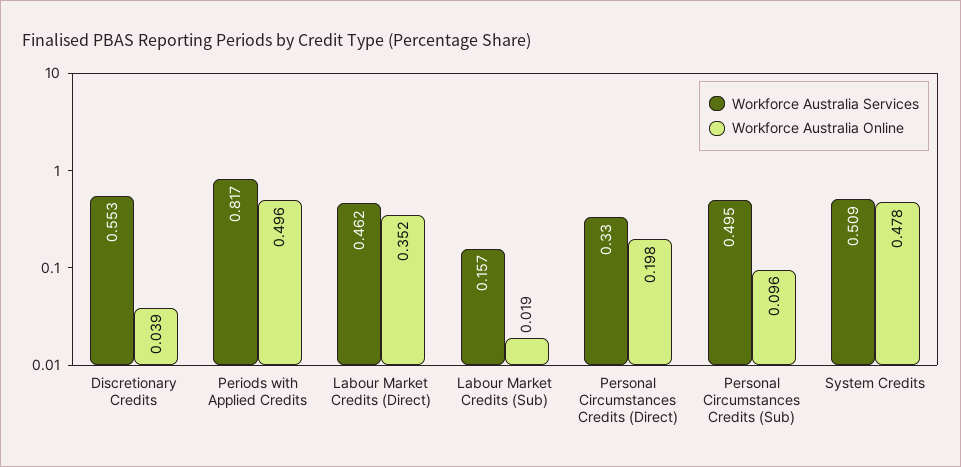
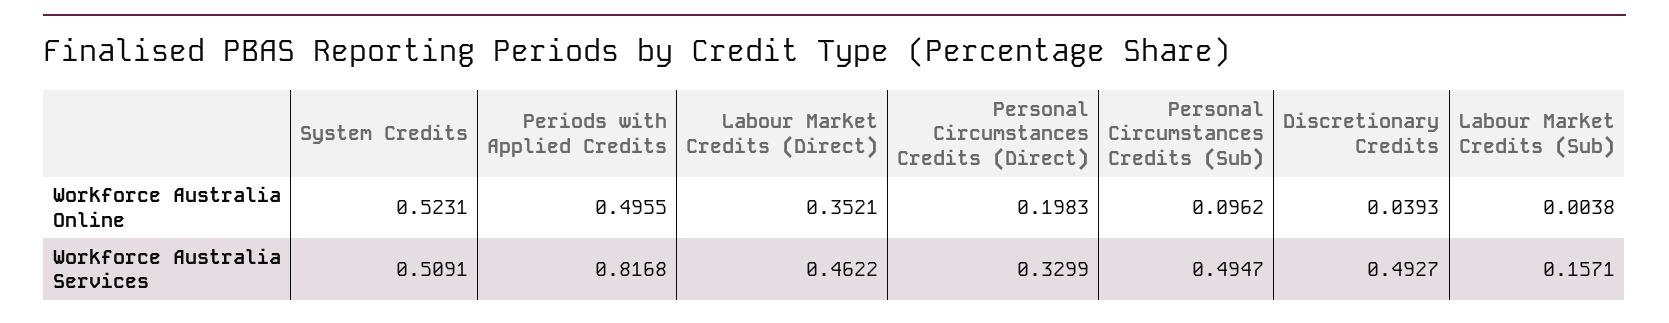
  {
    "Workforce Australia Services": {
-     "Discretionary Credits": 0.553,
+     "Discretionary Credits": 0.4927,
      "Periods with Applied Credits": 0.8168,
      "Labour Market Credits (Direct)": 0.4622,
      "Labour Market Credits (Sub)": 0.1571,
      "Personal Circumstances Credits (Direct)": 0.3299,
      "Personal Circumstances Credits (Sub)": 0.4947,
      "System Credits": 0.5091
    },
    "Workforce Australia Online": {
      "Discretionary Credits": 0.0393,
      "Periods with Applied Credits": 0.4955,
      "Labour Market Credits (Direct)": 0.3521,
-     "Labour Market Credits (Sub)": 0.019,
+     "Labour Market Credits (Sub)": 0.0038,
      "Personal Circumstances Credits (Direct)": 0.1983,
      "Personal Circumstances Credits (Sub)": 0.0962,
-     "System Credits": 0.478
+     "System Credits": 0.5231
    }
  }

